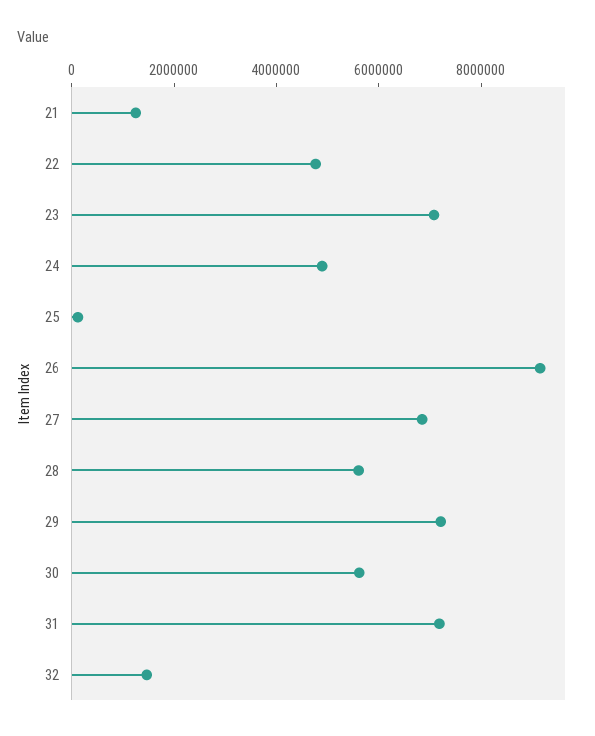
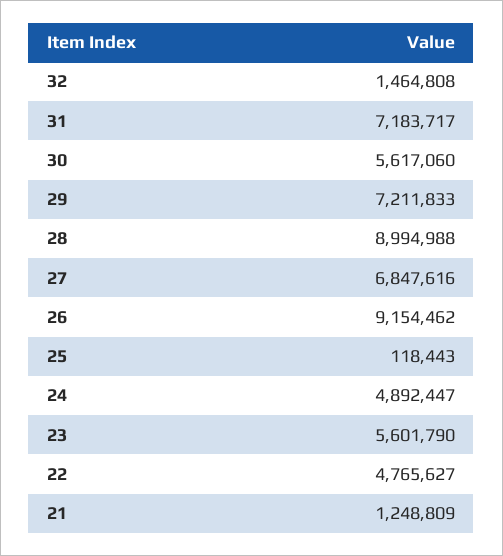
  {
    "21": 1248809,
    "22": 4765627,
-   "23": 7000000,
+   "23": 5601790,
    "24": 4892447,
    "25": 118443,
    "26": 9154462,
    "27": 6847616,
-   "28": 5500000,
+   "28": 8994988,
    "29": 7211833,
    "30": 5617060,
    "31": 7183717,
    "32": 1464808
  }

